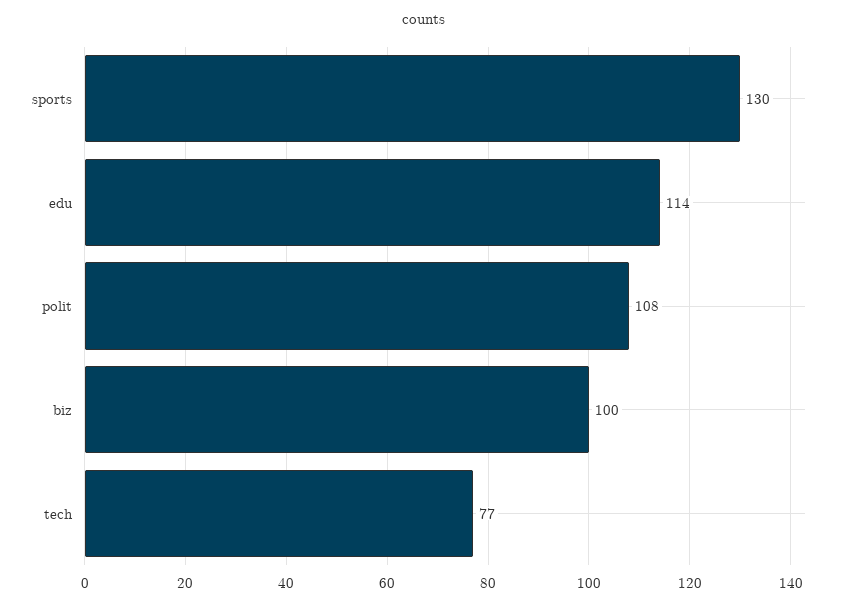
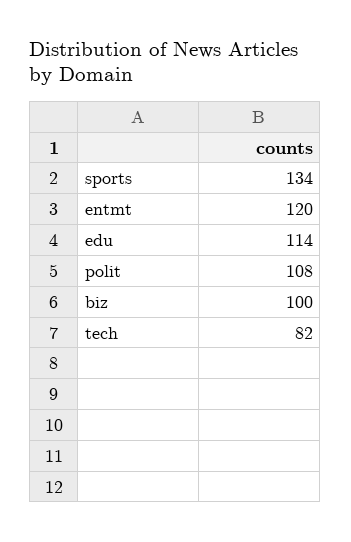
  {
-   "sports": 130,
+   "sports": 134,
    "edu": 114,
    "polit": 108,
    "biz": 100,
-   "tech": 77
+   "tech": 82,
+   "entmt": 120
  }

